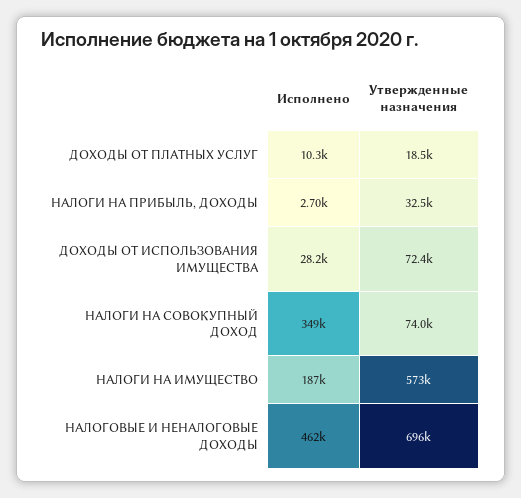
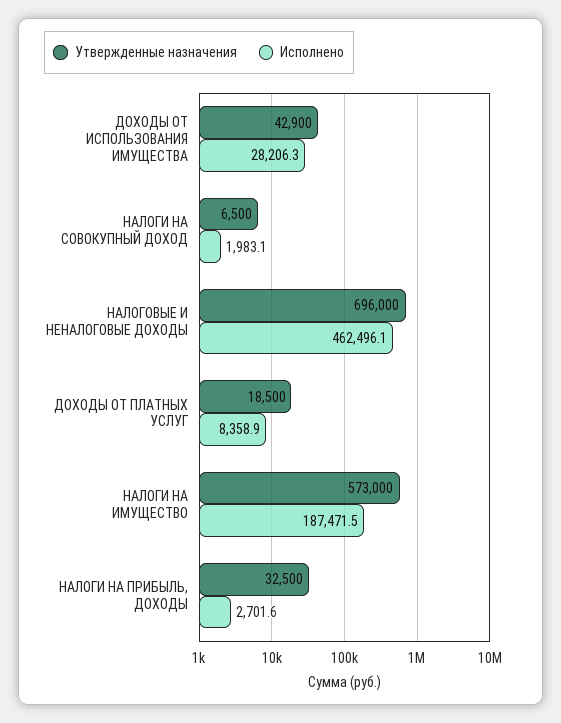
  {
    "Исполнено": {
-     "ДОХОДЫ ОТ ПЛАТНЫХ УСЛУГ": 10300,
+     "ДОХОДЫ ОТ ПЛАТНЫХ УСЛУГ": 8358.9,
      "НАЛОГИ НА ПРИБЫЛЬ, ДОХОДЫ": 2701.6,
      "ДОХОДЫ ОТ ИСПОЛЬЗОВАНИЯ ИМУЩЕСТВА": 28206.3,
-     "НАЛОГИ НА СОВОКУПНЫЙ ДОХОД": 349000,
+     "НАЛОГИ НА СОВОКУПНЫЙ ДОХОД": 1983.1,
      "НАЛОГИ НА ИМУЩЕСТВО": 187471.5,
      "НАЛОГОВЫЕ И НЕНАЛОГОВЫЕ ДОХОДЫ": 462496.1
    },
    "Утвержденные назначения": {
      "ДОХОДЫ ОТ ПЛАТНЫХ УСЛУГ": 18500,
      "НАЛОГИ НА ПРИБЫЛЬ, ДОХОДЫ": 32500,
-     "ДОХОДЫ ОТ ИСПОЛЬЗОВАНИЯ ИМУЩЕСТВА": 72400,
+     "ДОХОДЫ ОТ ИСПОЛЬЗОВАНИЯ ИМУЩЕСТВА": 42900,
-     "НАЛОГИ НА СОВОКУПНЫЙ ДОХОД": 74000,
+     "НАЛОГИ НА СОВОКУПНЫЙ ДОХОД": 6500,
      "НАЛОГИ НА ИМУЩЕСТВО": 573000,
      "НАЛОГОВЫЕ И НЕНАЛОГОВЫЕ ДОХОДЫ": 696000
    }
  }

